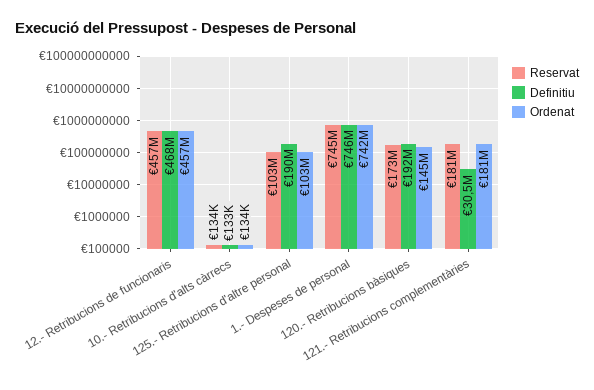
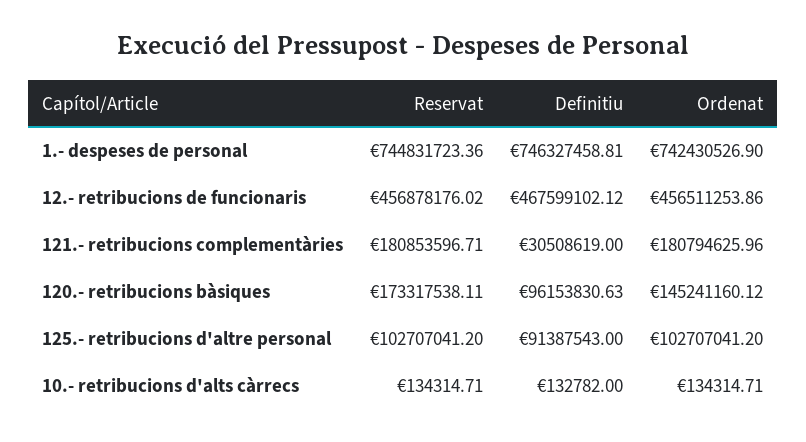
  {
    "Reservat": {
      "12.- Retribucions de funcionaris": 456878176.02,
      "10.- Retribucions d'alts càrrecs": 134314.71,
      "125.- Retribucions d'altre personal": 102707041.2,
      "1.- Despeses de personal": 744831723.36,
      "120.- Retribucions bàsiques": 173317538.11,
      "121.- Retribucions complementàries": 180853596.71
    },
    "Definitiu": {
      "12.- Retribucions de funcionaris": 467599102.12,
      "10.- Retribucions d'alts càrrecs": 132782,
-     "125.- Retribucions d'altre personal": 190000000,
+     "125.- Retribucions d'altre personal": 91387543,
      "1.- Despeses de personal": 746327458.81,
-     "120.- Retribucions bàsiques": 192000000,
+     "120.- Retribucions bàsiques": 96153830.63,
      "121.- Retribucions complementàries": 30508619
    },
    "Ordenat": {
      "12.- Retribucions de funcionaris": 456511253.86,
      "10.- Retribucions d'alts càrrecs": 134314.71,
      "125.- Retribucions d'altre personal": 102707041.2,
      "1.- Despeses de personal": 742430526.9,
      "120.- Retribucions bàsiques": 145241160.12,
      "121.- Retribucions complementàries": 180794625.96
    }
  }

